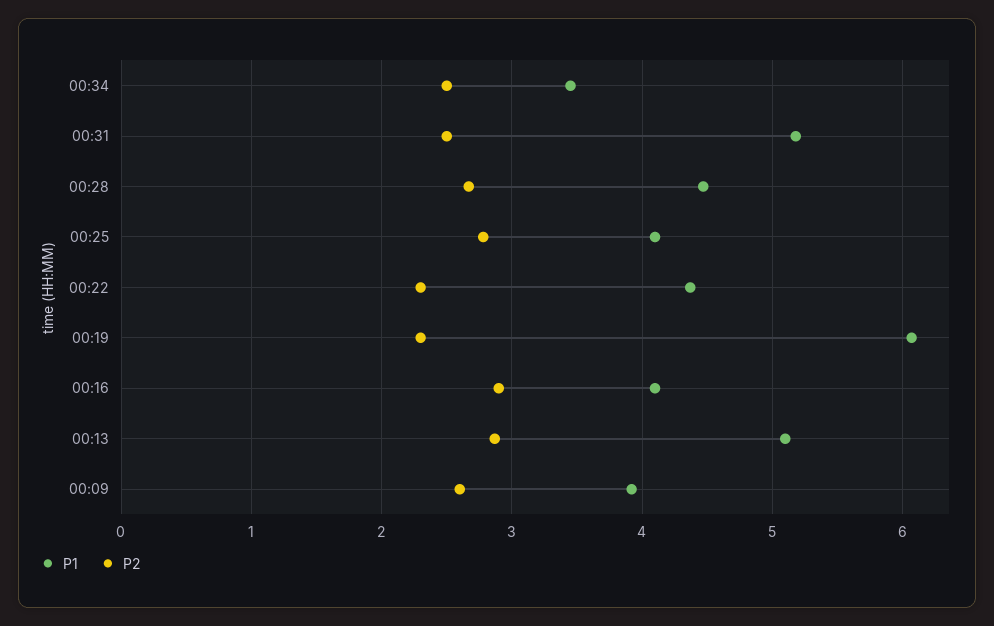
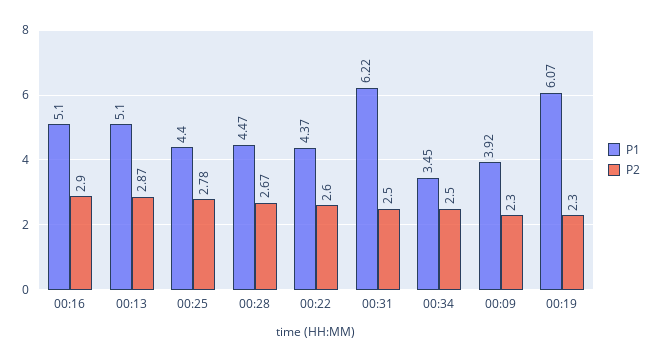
  {
    "P1": {
      "00:34": 3.45,
-     "00:31": 5.2,
+     "00:31": 6.22,
      "00:28": 4.47,
-     "00:25": 4.1,
+     "00:25": 4.4,
      "00:22": 4.37,
      "00:19": 6.07,
-     "00:16": 4.1,
+     "00:16": 5.1,
      "00:13": 5.1,
      "00:09": 3.92
    },
    "P2": {
      "00:34": 2.5,
      "00:31": 2.5,
      "00:28": 2.67,
      "00:25": 2.78,
-     "00:22": 2.3,
+     "00:22": 2.6,
      "00:19": 2.3,
      "00:16": 2.9,
      "00:13": 2.87,
-     "00:09": 2.6
+     "00:09": 2.3
    }
  }

